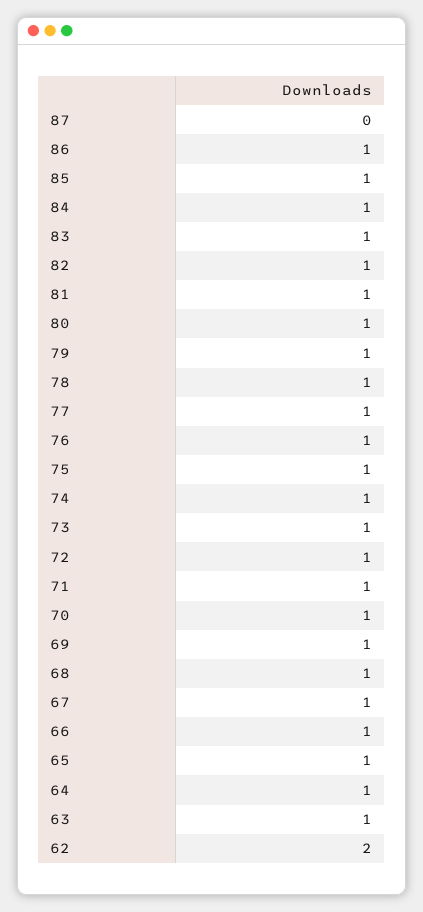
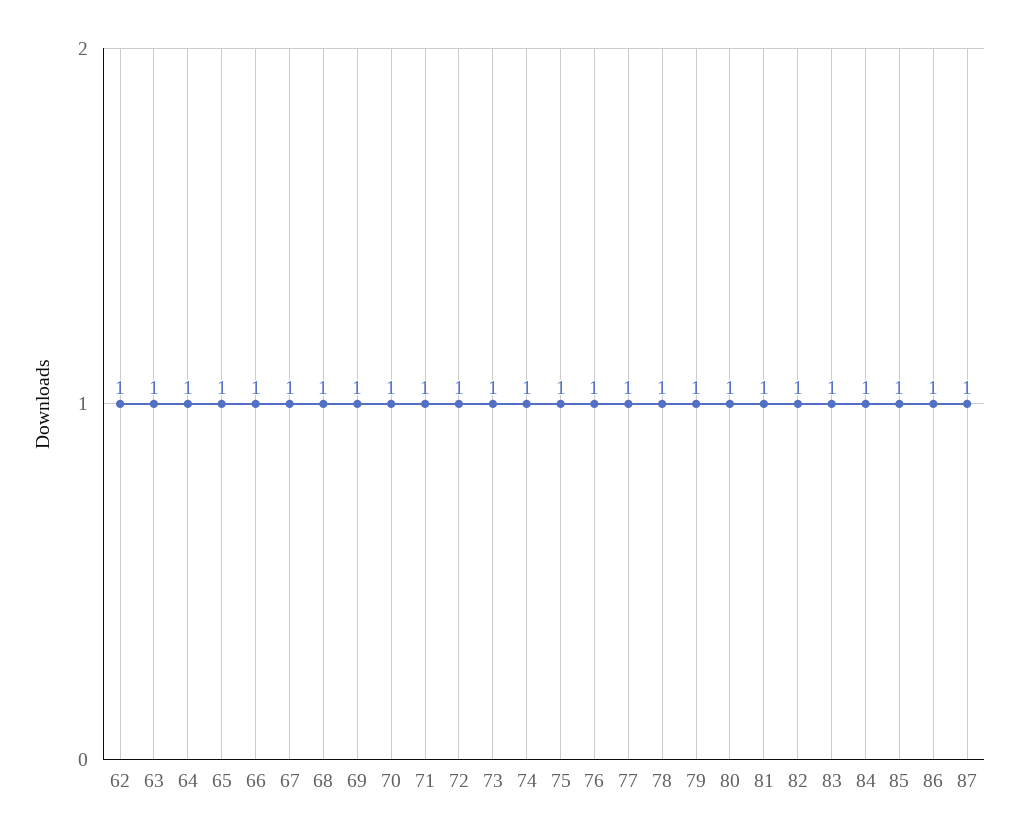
  {
-   "87": 0,
+   "87": 1,
    "86": 1,
    "85": 1,
    "84": 1,
    "83": 1,
    "82": 1,
    "81": 1,
    "80": 1,
    "79": 1,
    "78": 1,
    "77": 1,
    "76": 1,
    "75": 1,
    "74": 1,
    "73": 1,
    "72": 1,
    "71": 1,
    "70": 1,
    "69": 1,
    "68": 1,
    "67": 1,
    "66": 1,
    "65": 1,
    "64": 1,
    "63": 1,
-   "62": 2
+   "62": 1
  }

